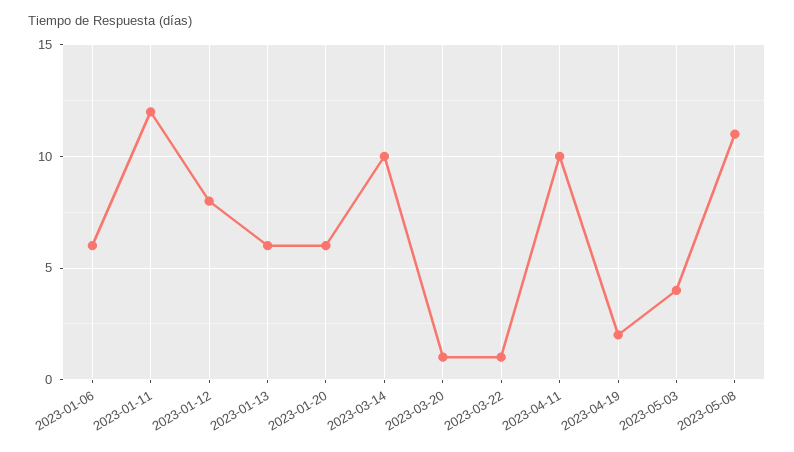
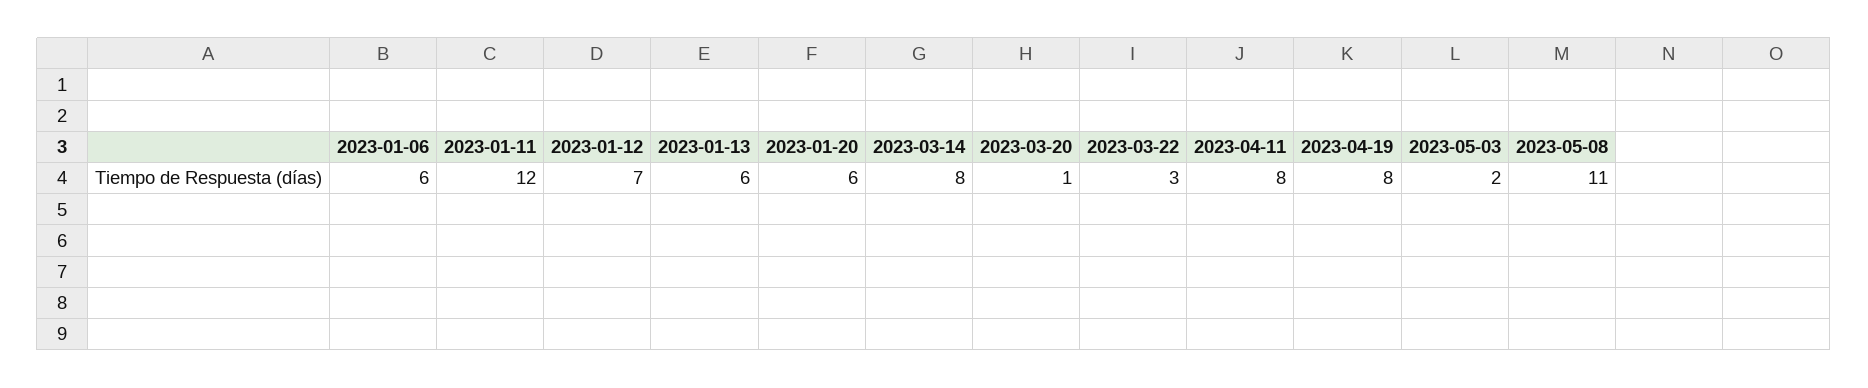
  {
    "2023-01-06": 6,
    "2023-01-11": 12,
-   "2023-01-12": 8,
+   "2023-01-12": 7,
    "2023-01-13": 6,
    "2023-01-20": 6,
-   "2023-03-14": 10,
+   "2023-03-14": 8,
    "2023-03-20": 1,
-   "2023-03-22": 1,
+   "2023-03-22": 3,
-   "2023-04-11": 10,
+   "2023-04-11": 8,
-   "2023-04-19": 2,
+   "2023-04-19": 8,
-   "2023-05-03": 4,
+   "2023-05-03": 2,
    "2023-05-08": 11
  }

